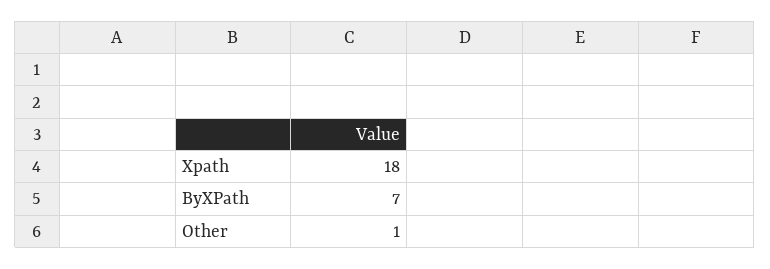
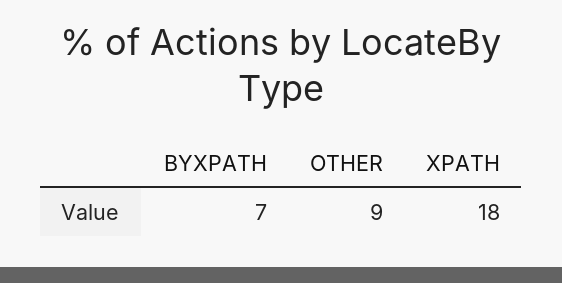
  {
    "Xpath": 18,
    "ByXPath": 7,
-   "Other": 1
+   "Other": 9
  }

